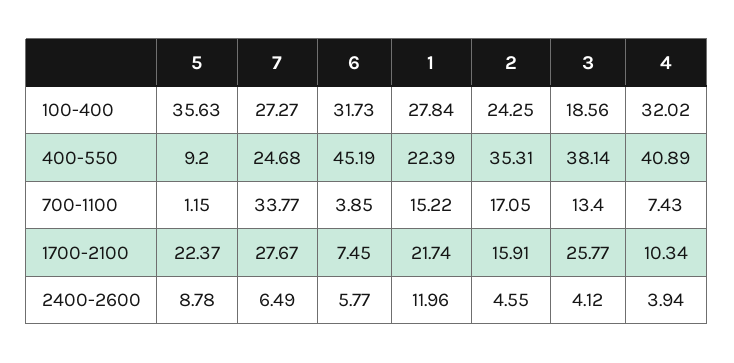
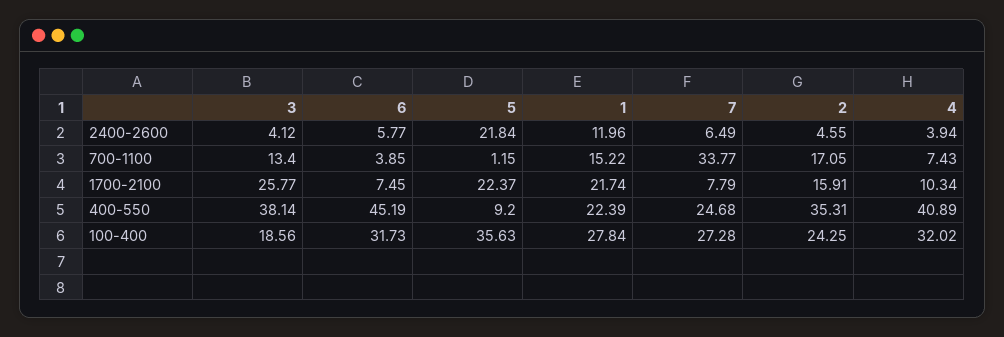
  {
    "5": {
      "100-400": 35.63,
      "400-550": 9.2,
      "700-1100": 1.15,
      "1700-2100": 22.37,
-     "2400-2600": 8.78
+     "2400-2600": 21.84
    },
    "7": {
-     "100-400": 27.27,
+     "100-400": 27.28,
      "400-550": 24.68,
      "700-1100": 33.77,
-     "1700-2100": 27.67,
+     "1700-2100": 7.79,
      "2400-2600": 6.49
    },
    "6": {
      "100-400": 31.73,
      "400-550": 45.19,
      "700-1100": 3.85,
      "1700-2100": 7.45,
      "2400-2600": 5.77
    },
    "1": {
      "100-400": 27.84,
      "400-550": 22.39,
      "700-1100": 15.22,
      "1700-2100": 21.74,
      "2400-2600": 11.96
    },
    "2": {
      "100-400": 24.25,
      "400-550": 35.31,
      "700-1100": 17.05,
      "1700-2100": 15.91,
      "2400-2600": 4.55
    },
    "3": {
      "100-400": 18.56,
      "400-550": 38.14,
      "700-1100": 13.4,
      "1700-2100": 25.77,
      "2400-2600": 4.12
    },
    "4": {
      "100-400": 32.02,
      "400-550": 40.89,
      "700-1100": 7.43,
      "1700-2100": 10.34,
      "2400-2600": 3.94
    }
  }

